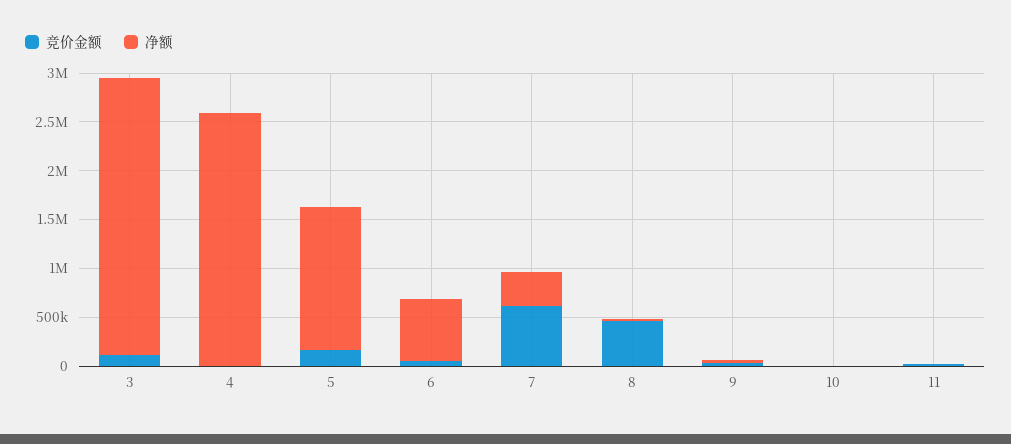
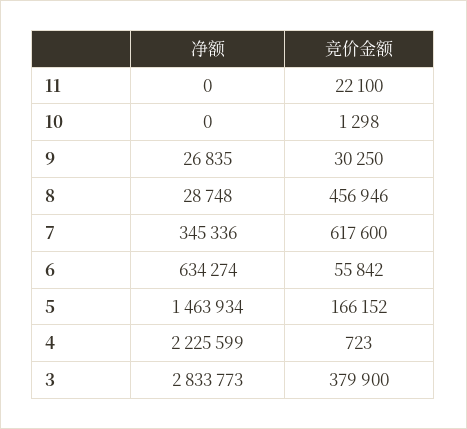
  {
    "竞价金额": {
-     "3": 100000,
+     "3": 379900,
      "4": 723,
      "5": 166152,
      "6": 55842,
      "7": 617600,
      "8": 456946,
      "9": 30250,
      "10": 1298,
      "11": 22100
    },
    "净额": {
      "3": 2833773,
-     "4": 2600000,
+     "4": 2225599,
      "5": 1463934,
      "6": 634274,
      "7": 345336,
      "8": 28748,
      "9": 26835,
      "10": 0,
      "11": 0
    }
  }

